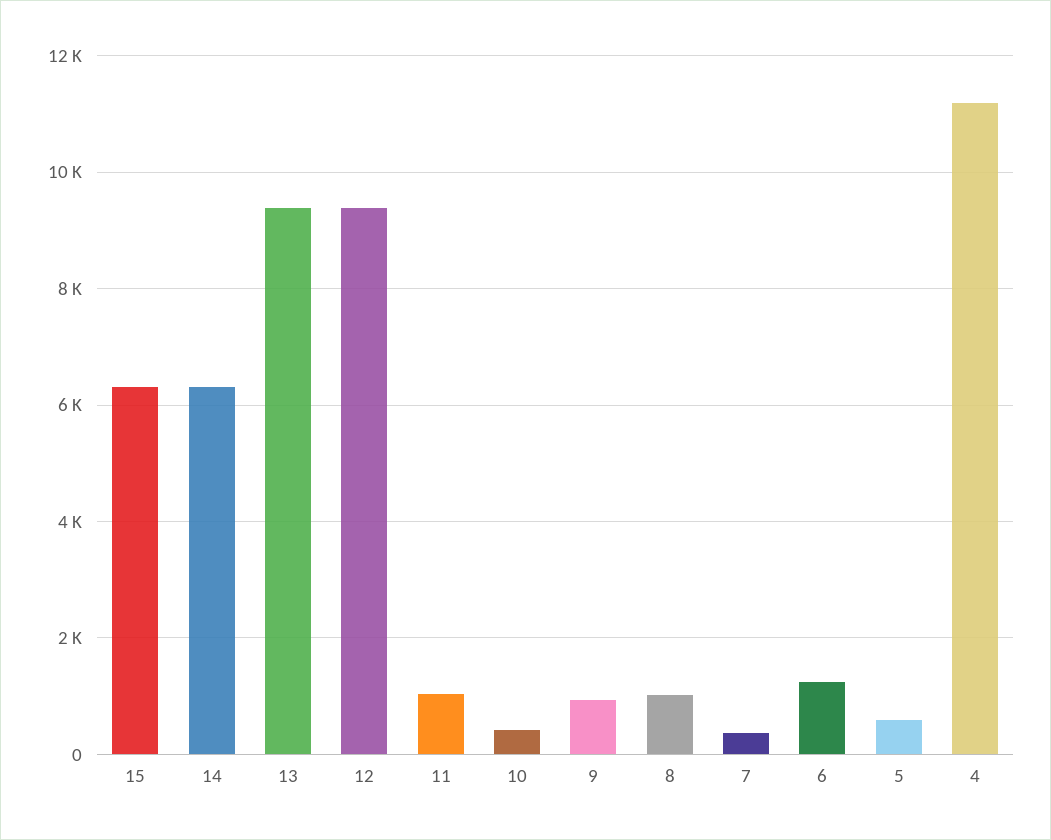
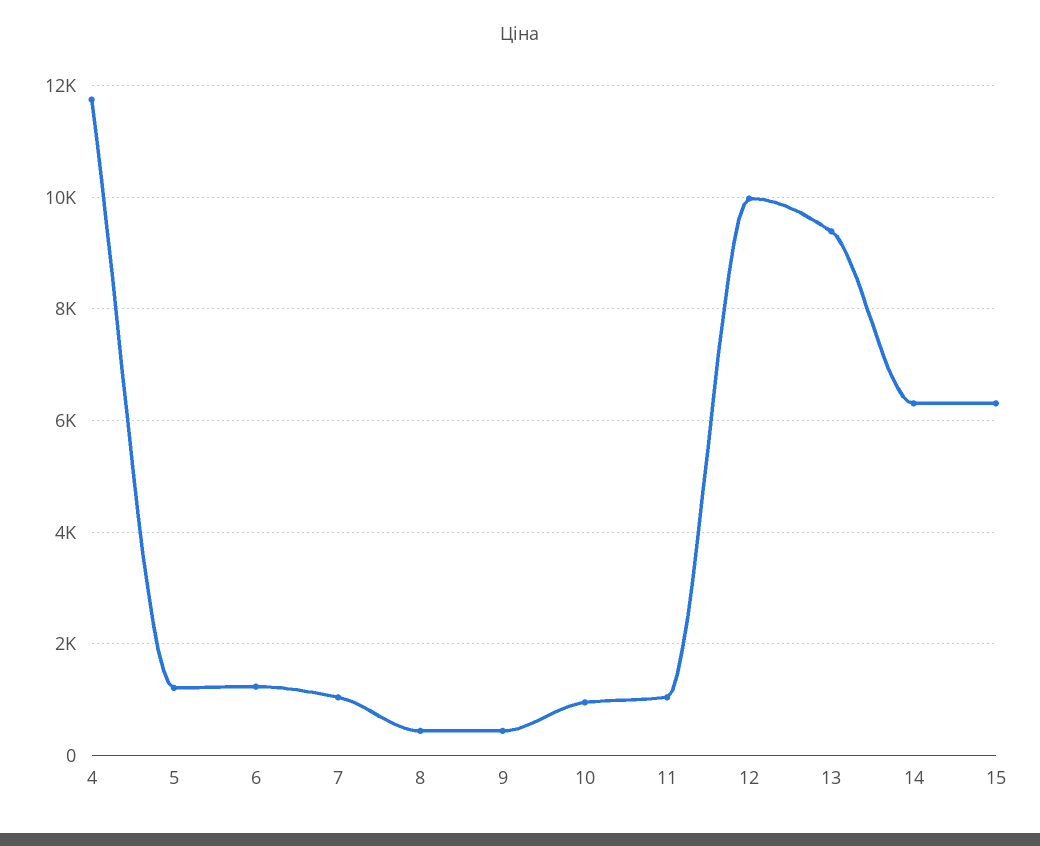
  {
    "15": 6400,
    "14": 6400,
    "13": 9400,
-   "12": 9400,
+   "12": 10000,
    "11": 1000,
-   "10": 400,
+   "10": 1000,
-   "9": 1000,
+   "9": 400,
-   "8": 1000,
+   "8": 400,
-   "7": 400,
+   "7": 1000,
    "6": 1200,
-   "5": 600,
+   "5": 1200,
-   "4": 11200
+   "4": 11800
  }

